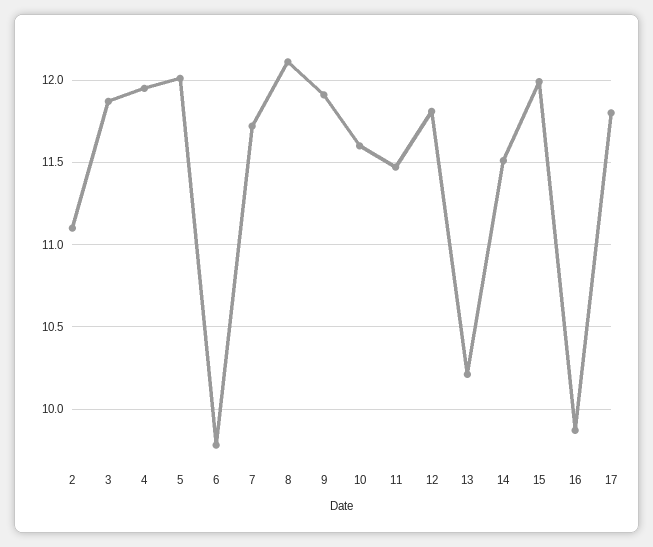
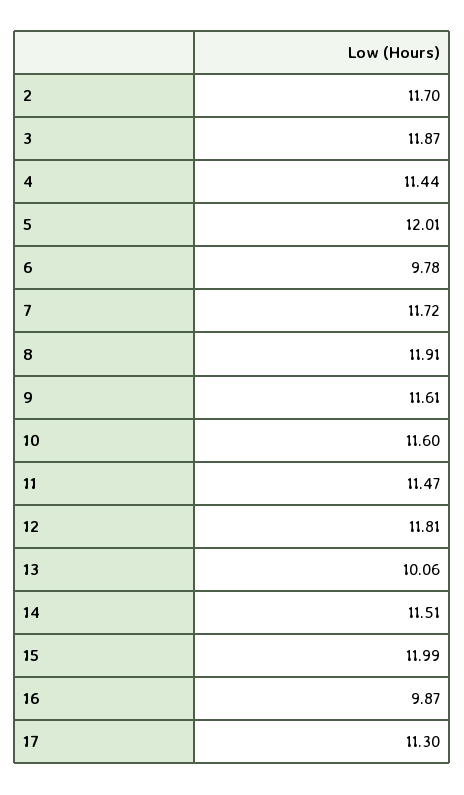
  {
-   "2": 11.1,
+   "2": 11.7,
    "3": 11.87,
-   "4": 11.95,
+   "4": 11.44,
    "5": 12.01,
    "6": 9.78,
    "7": 11.72,
-   "8": 12.1,
+   "8": 11.91,
-   "9": 11.9,
+   "9": 11.61,
    "10": 11.6,
    "11": 11.47,
    "12": 11.81,
-   "13": 10.2,
+   "13": 10.06,
    "14": 11.51,
    "15": 11.99,
    "16": 9.87,
-   "17": 11.8
+   "17": 11.3
  }

